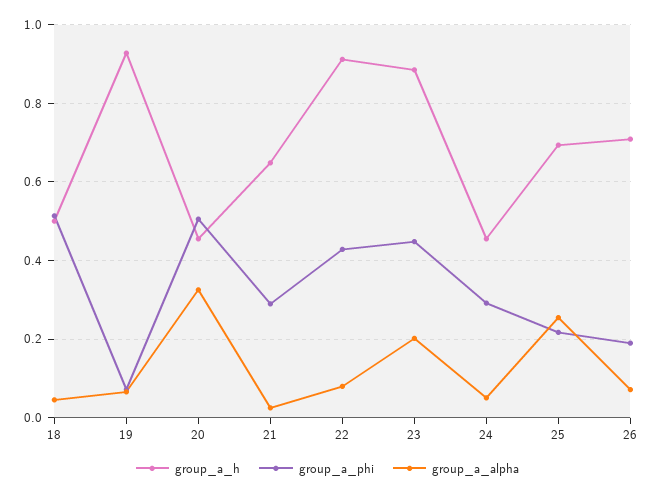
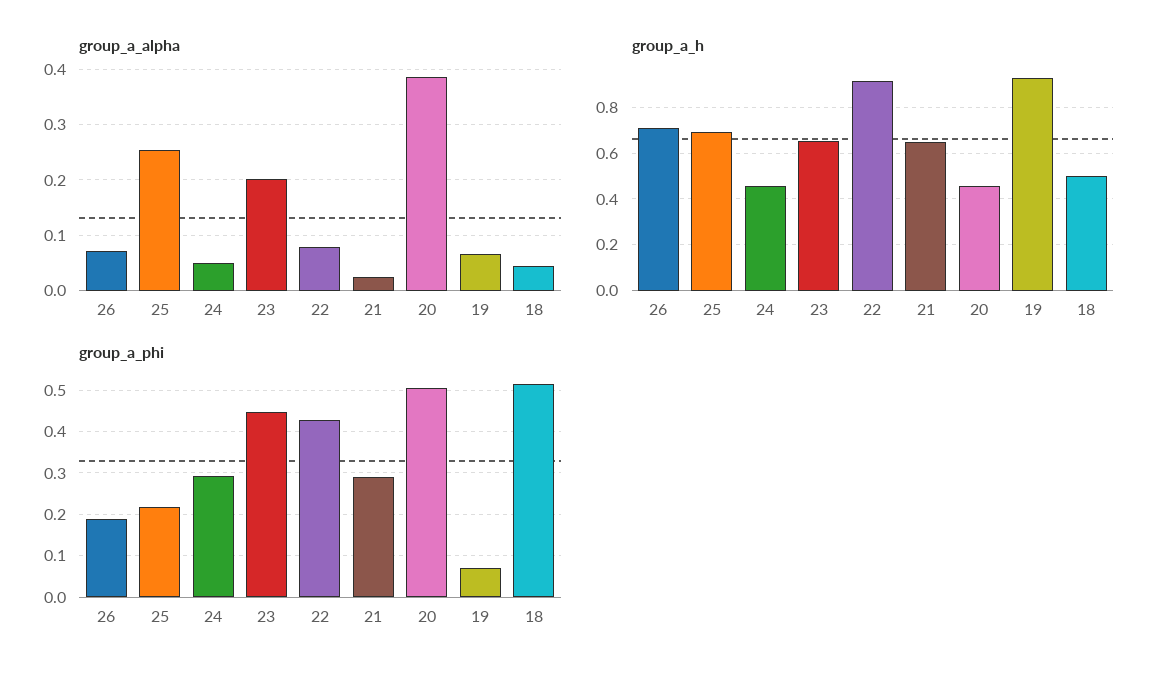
  {
    "group_a_h": {
      "18": 0.5,
      "19": 0.92,
      "20": 0.46,
      "21": 0.64,
      "22": 0.92,
-     "23": 0.88,
+     "23": 0.65,
      "24": 0.46,
      "25": 0.7,
      "26": 0.7
    },
    "group_a_phi": {
      "18": 0.52,
      "19": 0.08,
      "20": 0.5,
      "21": 0.28,
      "22": 0.42,
      "23": 0.44,
      "24": 0.3,
      "25": 0.22,
      "26": 0.18
    },
    "group_a_alpha": {
      "18": 0.04,
      "19": 0.06,
-     "20": 0.32,
+     "20": 0.38,
      "21": 0.02,
      "22": 0.08,
      "23": 0.2,
      "24": 0.06,
      "25": 0.26,
      "26": 0.08
    }
  }

